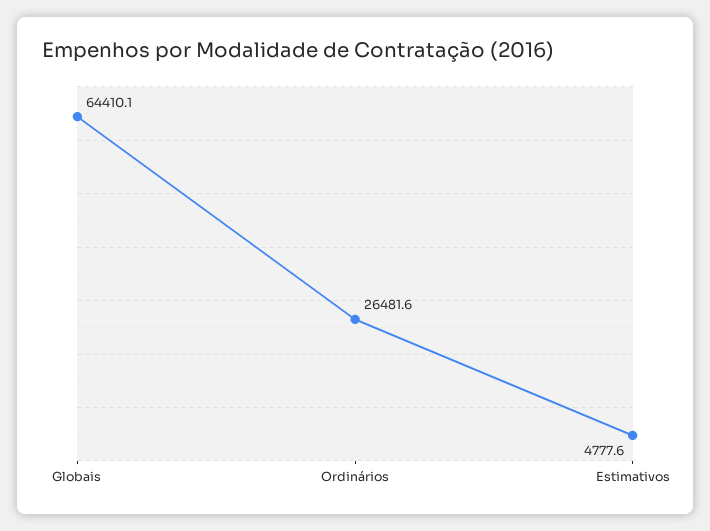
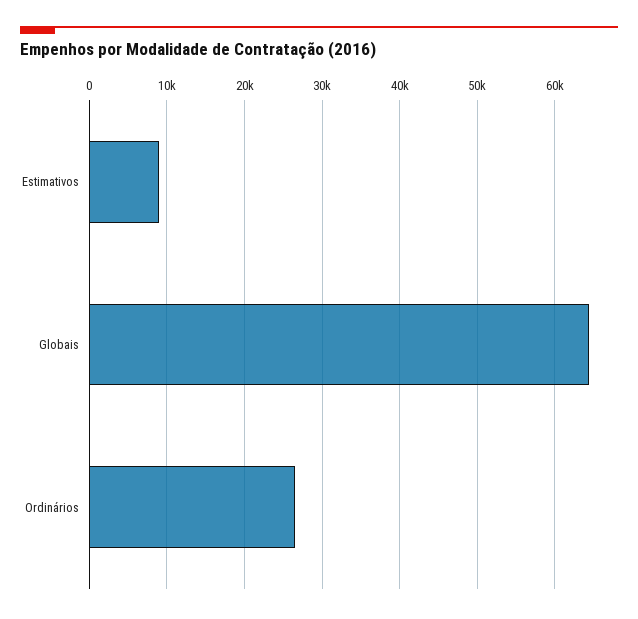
  {
    "Globais": 64410.1,
    "Ordinários": 26481.6,
-   "Estimativos": 4777.6
+   "Estimativos": 9000
  }

